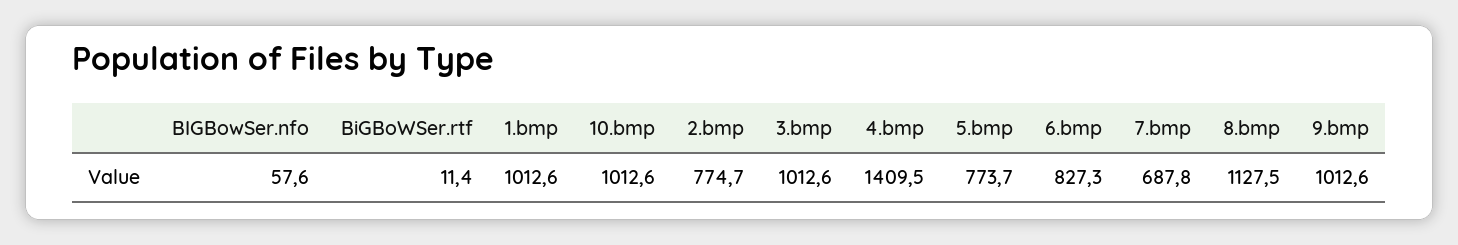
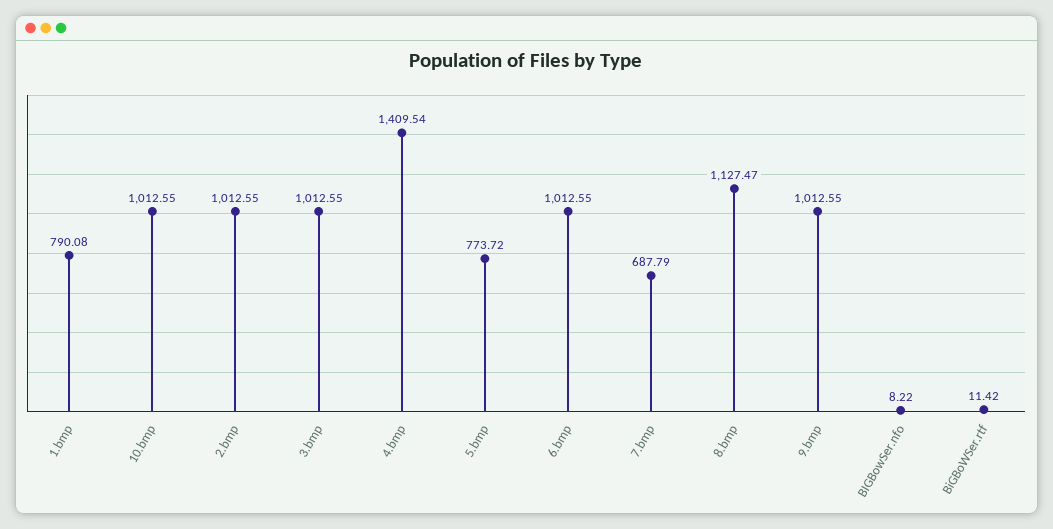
  {
-   "BIGBowSer.nfo": 57.6,
+   "BIGBowSer.nfo": 8.22,
    "BiGBoWSer.rtf": 11.42,
-   "1.bmp": 1012.6,
+   "1.bmp": 790.08,
    "10.bmp": 1012.55,
-   "2.bmp": 774.7,
+   "2.bmp": 1012.55,
    "3.bmp": 1012.55,
    "4.bmp": 1409.54,
    "5.bmp": 773.72,
-   "6.bmp": 827.3,
+   "6.bmp": 1012.55,
    "7.bmp": 687.79,
    "8.bmp": 1127.47,
    "9.bmp": 1012.55
  }

